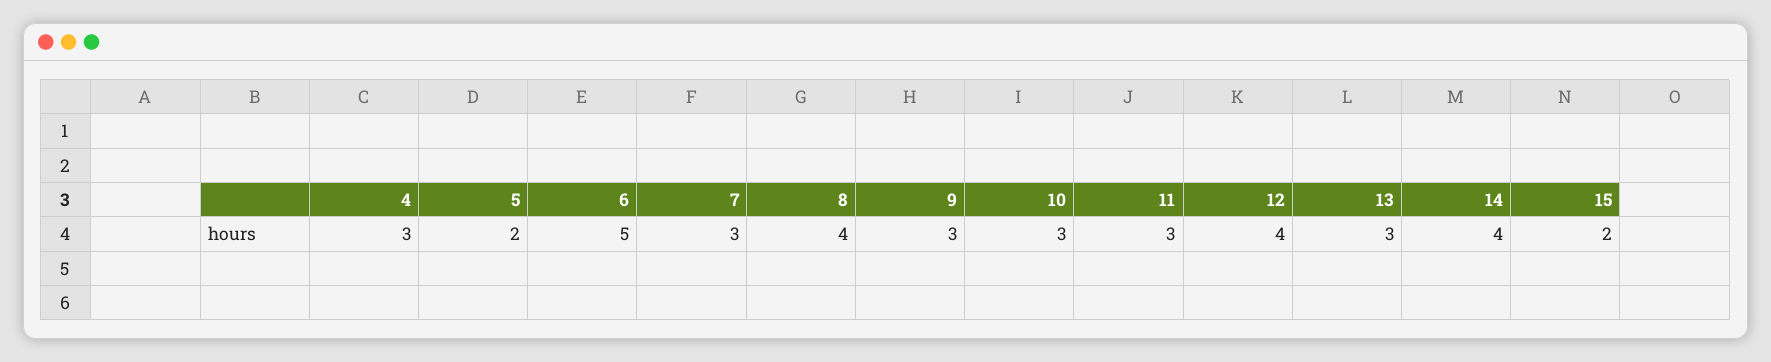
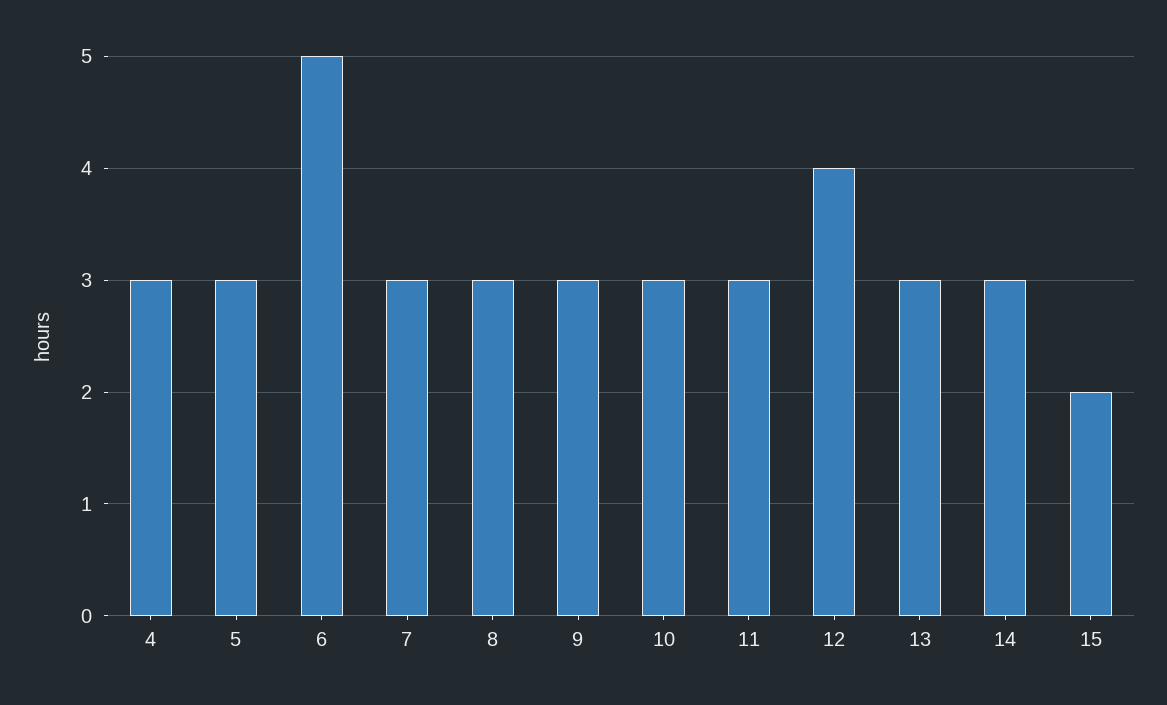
  {
    "4": 3,
-   "5": 2,
+   "5": 3,
    "6": 5,
    "7": 3,
-   "8": 4,
+   "8": 3,
    "9": 3,
    "10": 3,
    "11": 3,
    "12": 4,
    "13": 3,
-   "14": 4,
+   "14": 3,
    "15": 2
  }

